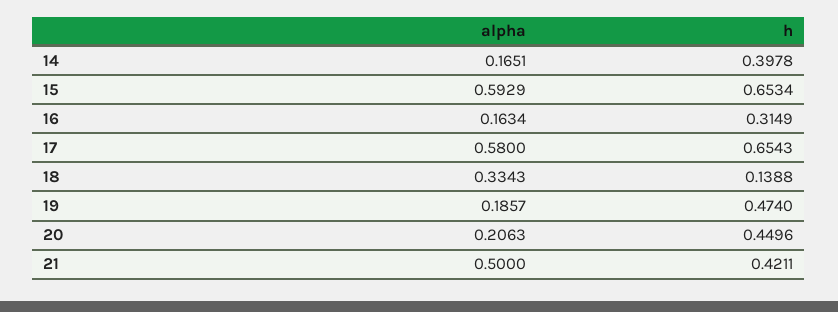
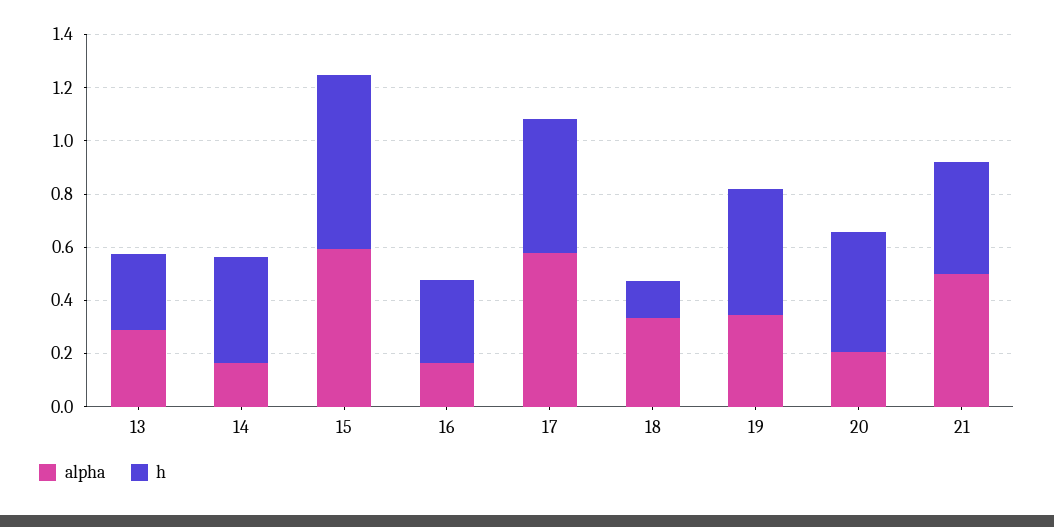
  {
    "alpha": {
      "14": 0.1651,
      "15": 0.5929,
      "16": 0.1634,
      "17": 0.58,
      "18": 0.3343,
-     "19": 0.1857,
+     "19": 0.35,
      "20": 0.2063,
-     "21": 0.5
+     "21": 0.5,
+     "13": 0.3
    },
    "h": {
      "14": 0.3978,
      "15": 0.6534,
      "16": 0.3149,
-     "17": 0.6543,
+     "17": 0.5,
      "18": 0.1388,
      "19": 0.474,
      "20": 0.4496,
-     "21": 0.4211
+     "21": 0.4211,
+     "13": 0.3
    }
  }

